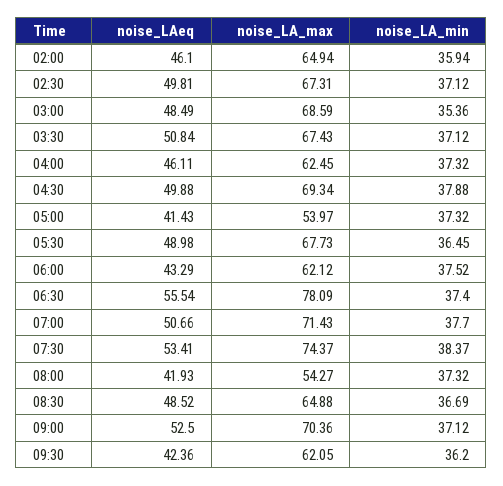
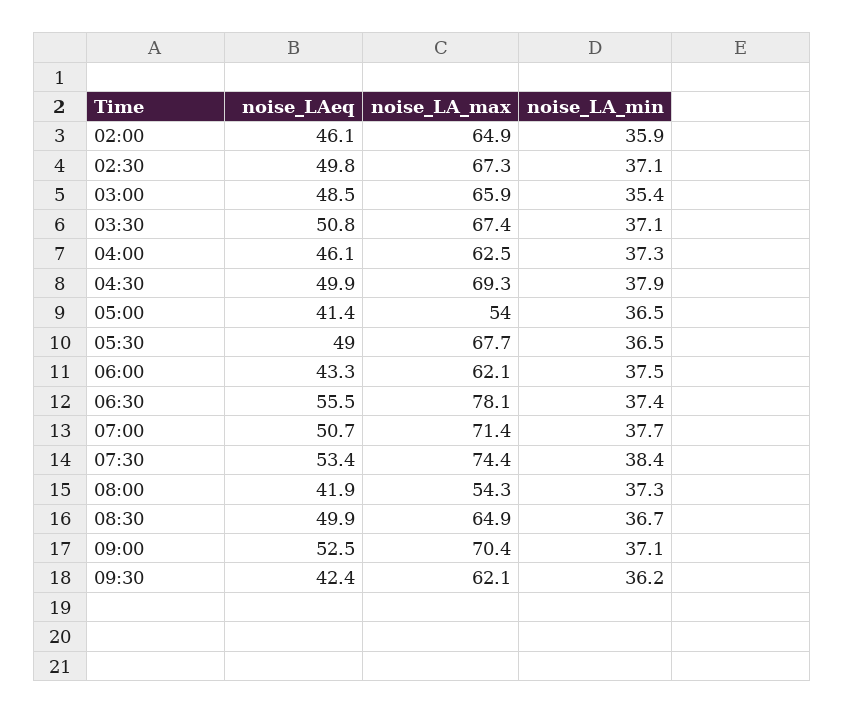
  {
    "noise_LAeq": {
      "02:00": 46.1,
      "02:30": 49.81,
      "03:00": 48.49,
      "03:30": 50.84,
      "04:00": 46.11,
      "04:30": 49.88,
      "05:00": 41.43,
      "05:30": 48.98,
      "06:00": 43.29,
      "06:30": 55.54,
      "07:00": 50.66,
      "07:30": 53.41,
      "08:00": 41.93,
-     "08:30": 48.52,
+     "08:30": 49.9,
      "09:00": 52.5,
      "09:30": 42.36
    },
    "noise_LA_max": {
      "02:00": 64.94,
      "02:30": 67.31,
-     "03:00": 68.59,
+     "03:00": 65.9,
      "03:30": 67.43,
      "04:00": 62.45,
      "04:30": 69.34,
      "05:00": 53.97,
      "05:30": 67.73,
      "06:00": 62.12,
      "06:30": 78.09,
      "07:00": 71.43,
      "07:30": 74.37,
      "08:00": 54.27,
      "08:30": 64.88,
      "09:00": 70.36,
      "09:30": 62.05
    },
    "noise_LA_min": {
      "02:00": 35.94,
      "02:30": 37.12,
      "03:00": 35.36,
      "03:30": 37.12,
      "04:00": 37.32,
      "04:30": 37.88,
-     "05:00": 37.32,
+     "05:00": 36.5,
      "05:30": 36.45,
      "06:00": 37.52,
      "06:30": 37.4,
      "07:00": 37.7,
      "07:30": 38.37,
      "08:00": 37.32,
      "08:30": 36.69,
      "09:00": 37.12,
      "09:30": 36.2
    }
  }

